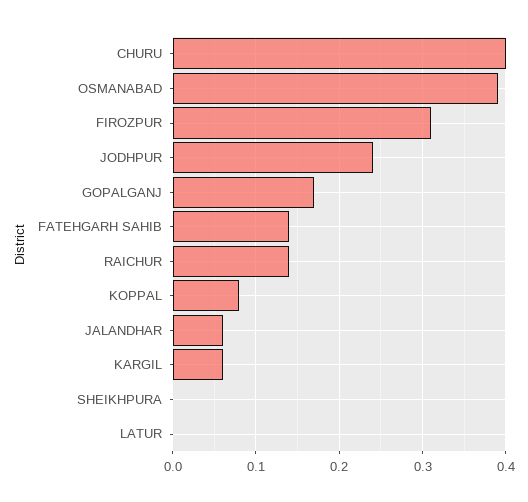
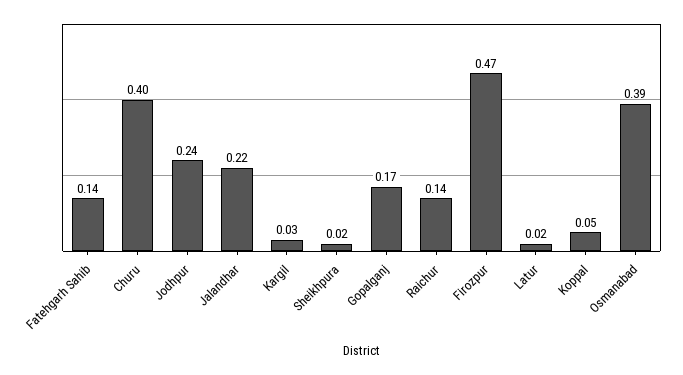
  {
    "CHURU": 0.4,
    "OSMANABAD": 0.39,
-   "FIROZPUR": 0.31,
+   "FIROZPUR": 0.47,
    "JODHPUR": 0.24,
    "GOPALGANJ": 0.17,
    "FATEHGARH SAHIB": 0.14,
    "RAICHUR": 0.14,
-   "KOPPAL": 0.08,
+   "KOPPAL": 0.05,
-   "JALANDHAR": 0.06,
+   "JALANDHAR": 0.22,
-   "KARGIL": 0.06,
+   "KARGIL": 0.03,
-   "SHEIKHPURA": 0,
+   "SHEIKHPURA": 0.02,
-   "LATUR": 0
+   "LATUR": 0.02
  }

